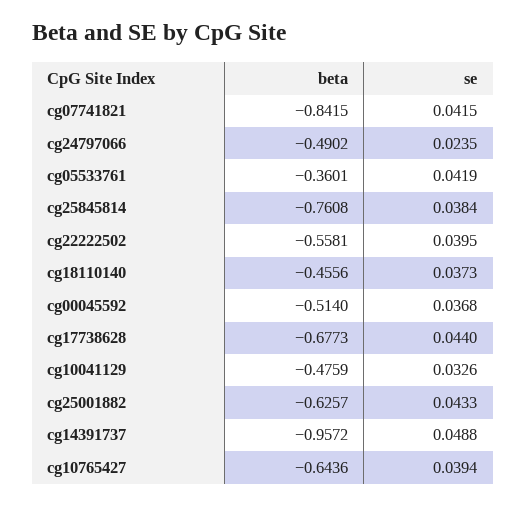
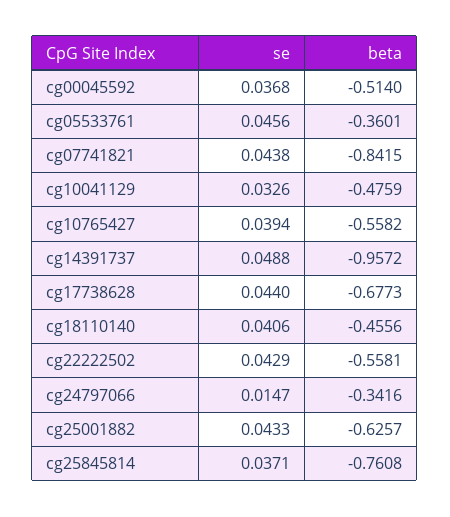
  {
    "beta": {
      "cg07741821": -0.8415,
-     "cg24797066": -0.4902,
+     "cg24797066": -0.3416,
      "cg05533761": -0.3601,
      "cg25845814": -0.7608,
      "cg22222502": -0.5581,
      "cg18110140": -0.4556,
      "cg00045592": -0.514,
      "cg17738628": -0.6773,
      "cg10041129": -0.4759,
      "cg25001882": -0.6257,
      "cg14391737": -0.9572,
-     "cg10765427": -0.6436
+     "cg10765427": -0.5582
    },
    "se": {
-     "cg07741821": 0.0415,
+     "cg07741821": 0.0438,
-     "cg24797066": 0.0235,
+     "cg24797066": 0.0147,
-     "cg05533761": 0.0419,
+     "cg05533761": 0.0456,
-     "cg25845814": 0.0384,
+     "cg25845814": 0.0371,
-     "cg22222502": 0.0395,
+     "cg22222502": 0.0429,
-     "cg18110140": 0.0373,
+     "cg18110140": 0.0406,
      "cg00045592": 0.0368,
      "cg17738628": 0.044,
      "cg10041129": 0.0326,
      "cg25001882": 0.0433,
      "cg14391737": 0.0488,
      "cg10765427": 0.0394
    }
  }

